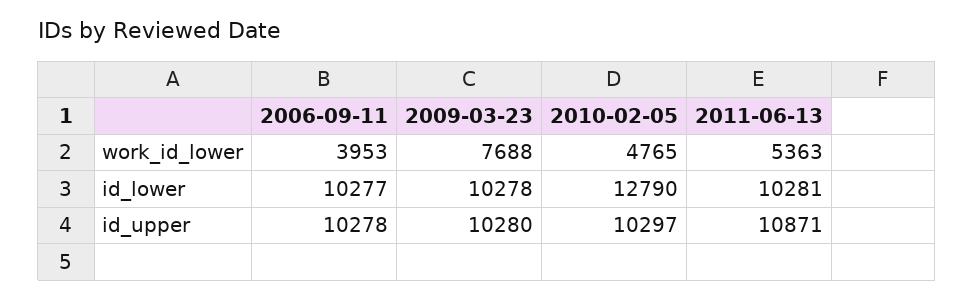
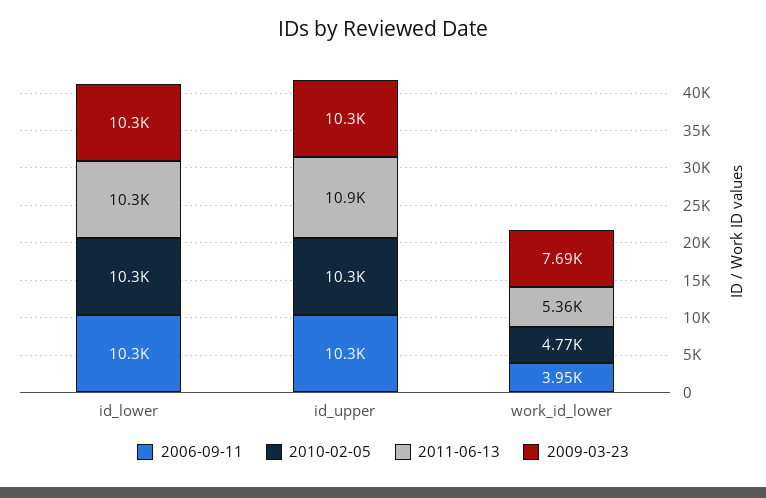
  {
    "2006-09-11": {
      "work_id_lower": 3953,
      "id_lower": 10277,
      "id_upper": 10278
    },
    "2009-03-23": {
      "work_id_lower": 7688,
      "id_lower": 10278,
      "id_upper": 10280
    },
    "2010-02-05": {
      "work_id_lower": 4765,
-     "id_lower": 12790,
+     "id_lower": 10300,
      "id_upper": 10297
    },
    "2011-06-13": {
      "work_id_lower": 5363,
      "id_lower": 10281,
      "id_upper": 10871
    }
  }

